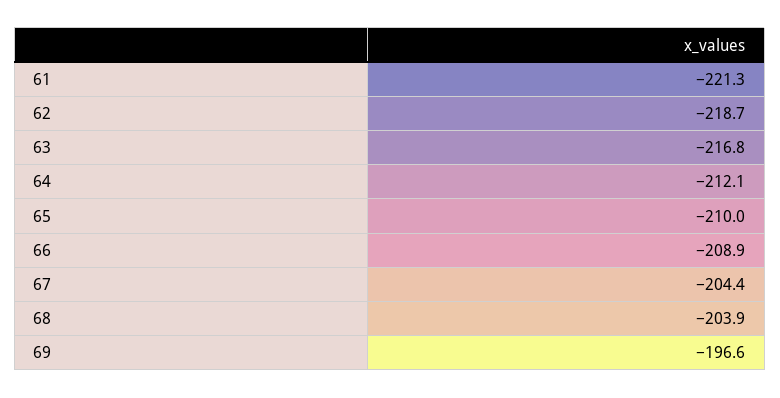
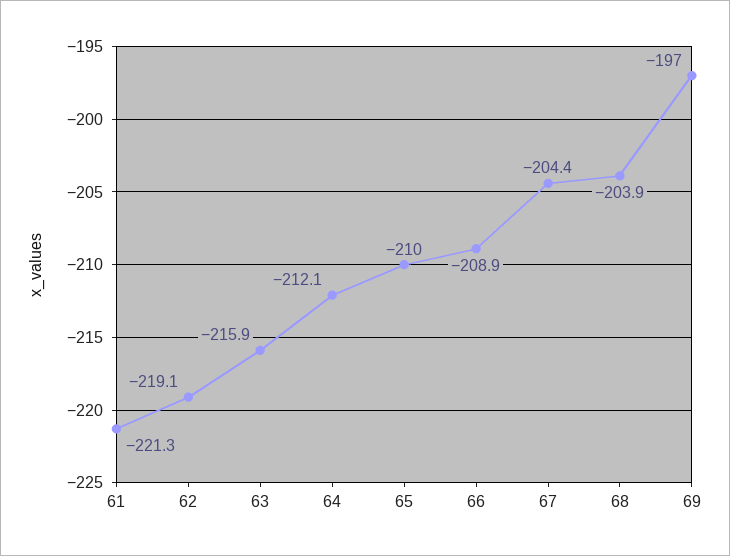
  {
    "61": -221.3,
-   "62": -218.7,
+   "62": -219.1,
-   "63": -216.8,
+   "63": -215.9,
    "64": -212.1,
    "65": -210,
    "66": -208.9,
    "67": -204.4,
    "68": -203.9,
-   "69": -196.6
+   "69": -197
  }

